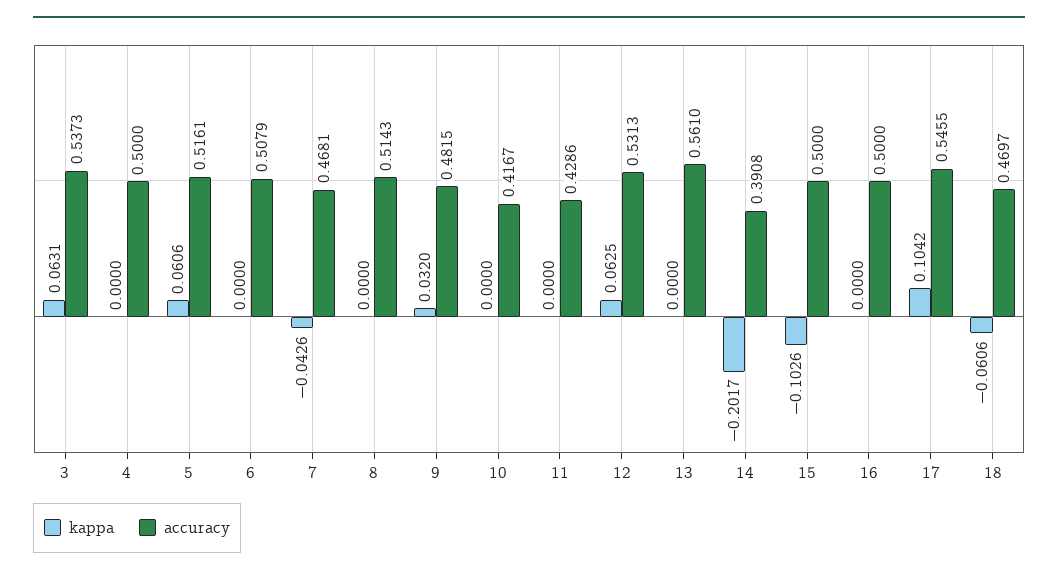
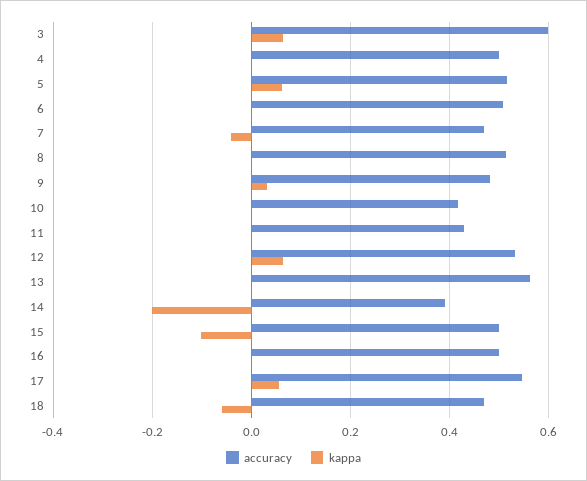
  {
    "kappa": {
      "3": 0.0631,
      "4": 0,
      "5": 0.0606,
      "6": 0,
      "7": -0.0426,
      "8": 0,
      "9": 0.032,
      "10": 0,
      "11": 0,
      "12": 0.0625,
      "13": 0,
      "14": -0.2017,
      "15": -0.1026,
      "16": 0,
-     "17": 0.1042,
+     "17": 0.06,
      "18": -0.0606
    },
    "accuracy": {
-     "3": 0.5373,
+     "3": 0.6,
      "4": 0.5,
      "5": 0.5161,
      "6": 0.5079,
      "7": 0.4681,
      "8": 0.5143,
      "9": 0.4815,
      "10": 0.4167,
      "11": 0.4286,
      "12": 0.5313,
      "13": 0.561,
      "14": 0.3908,
      "15": 0.5,
      "16": 0.5,
      "17": 0.5455,
      "18": 0.4697
    }
  }

